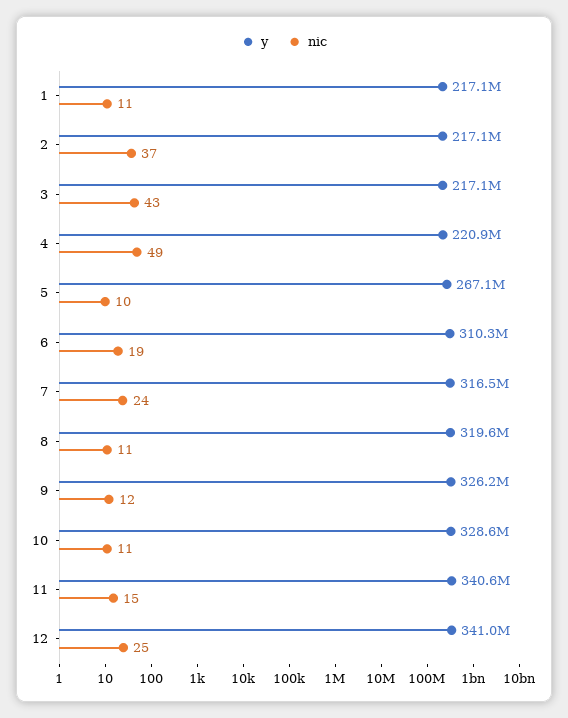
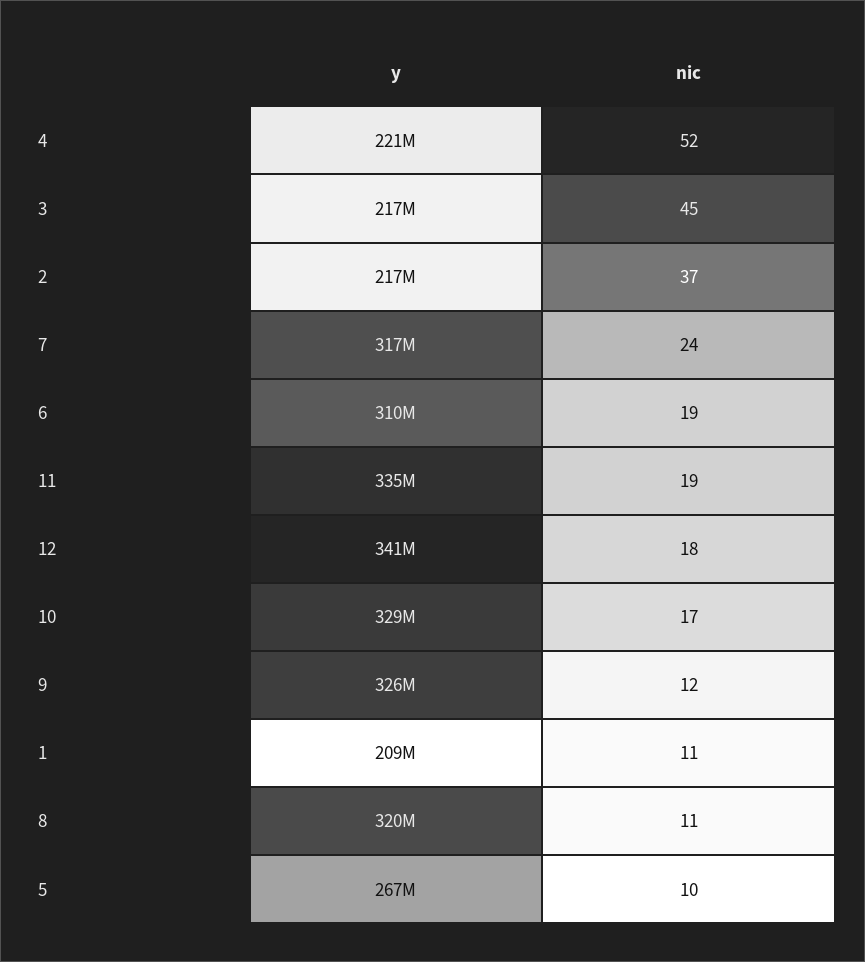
  {
    "y": {
-     "1": 217100000,
+     "1": 209000000,
      "2": 217100000,
      "3": 217100000,
      "4": 220900000,
      "5": 267100000,
      "6": 310300000,
      "7": 316500000,
      "8": 319600000,
      "9": 326200000,
      "10": 328600000,
-     "11": 340600000,
+     "11": 335000000,
      "12": 341000000
    },
    "nic": {
      "1": 11,
      "2": 37,
-     "3": 43,
+     "3": 45,
-     "4": 49,
+     "4": 52,
      "5": 10,
      "6": 19,
      "7": 24,
      "8": 11,
      "9": 12,
-     "10": 11,
+     "10": 17,
-     "11": 15,
+     "11": 19,
-     "12": 25
+     "12": 18
    }
  }

